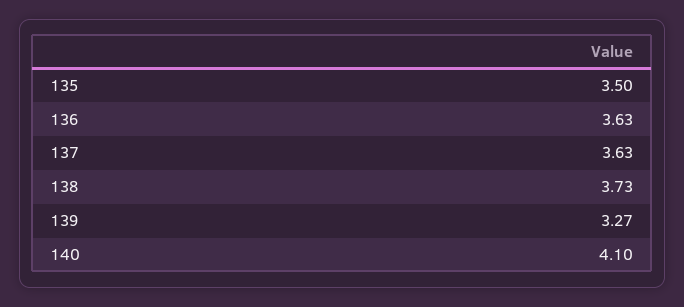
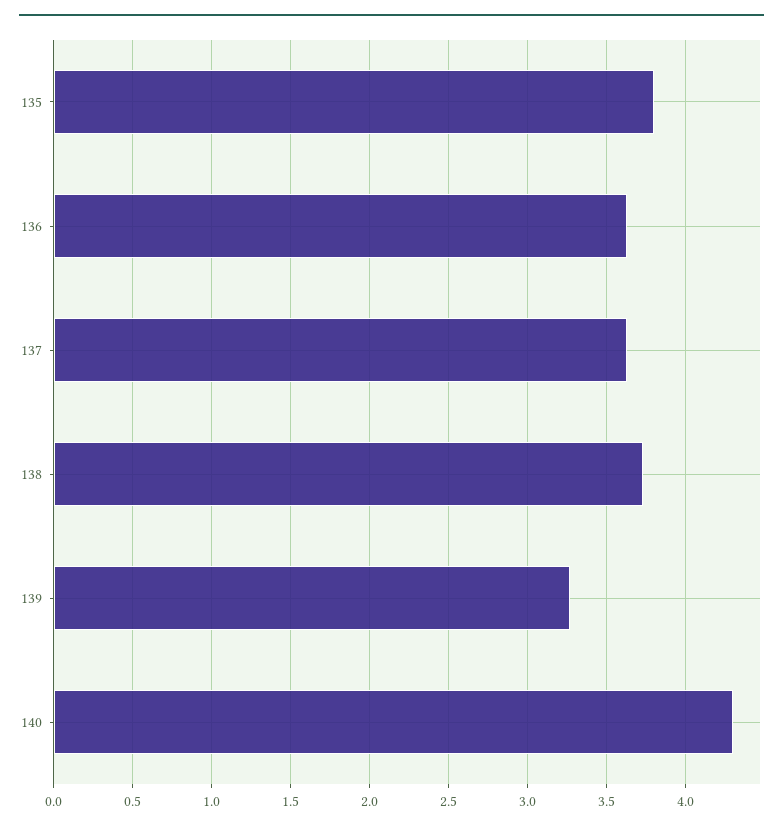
  {
-   "135": 3.5,
+   "135": 3.8,
    "136": 3.63,
    "137": 3.63,
    "138": 3.73,
    "139": 3.27,
-   "140": 4.1
+   "140": 4.3
  }

